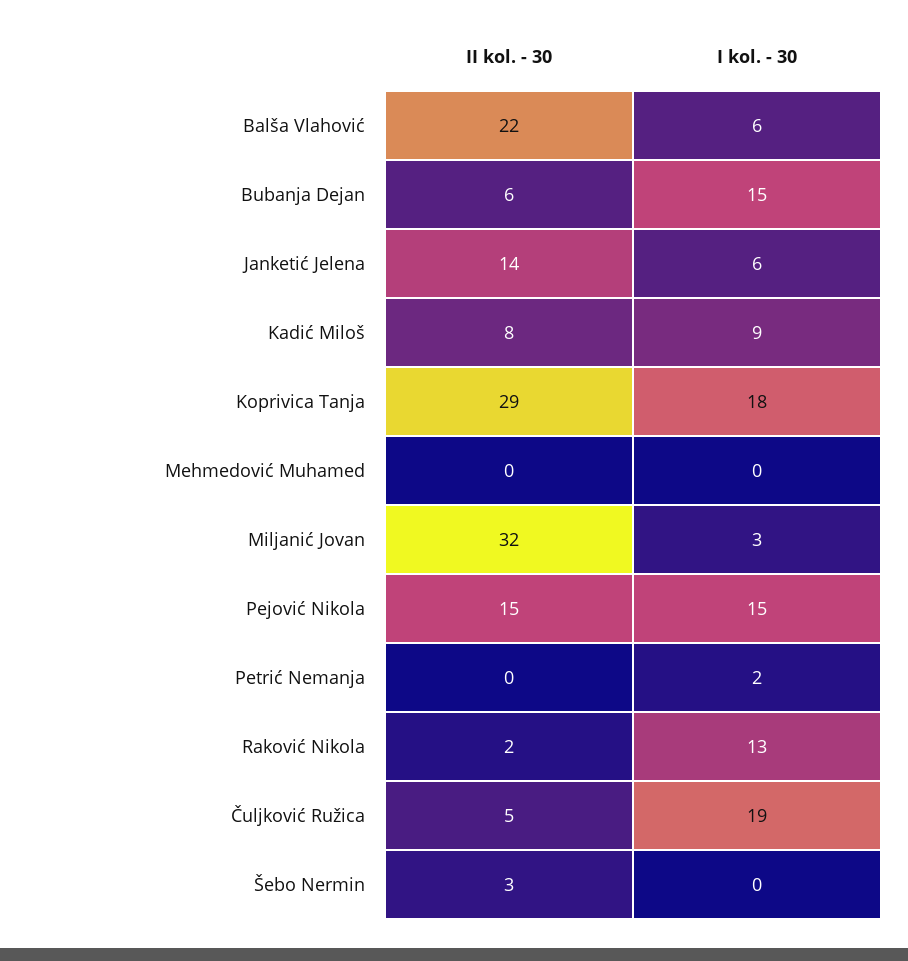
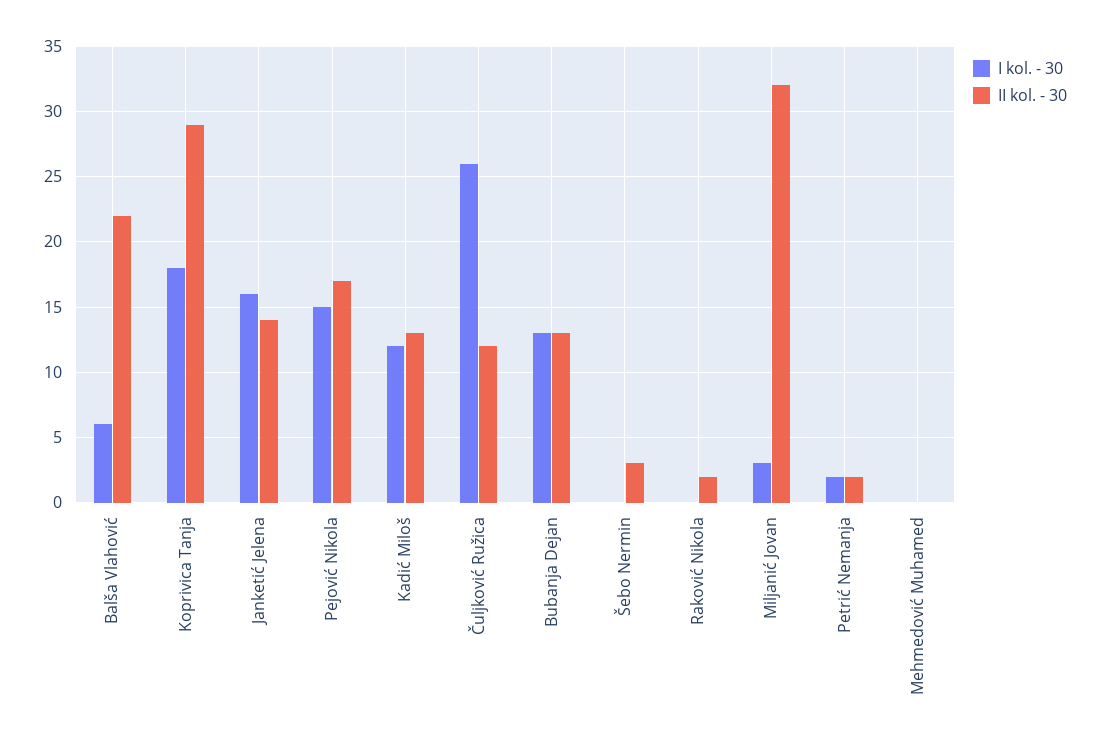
  {
    "II kol. - 30": {
      "Balša Vlahović": 22,
-     "Bubanja Dejan": 6,
+     "Bubanja Dejan": 13,
      "Janketić Jelena": 14,
-     "Kadić Miloš": 8,
+     "Kadić Miloš": 13,
      "Koprivica Tanja": 29,
      "Mehmedović Muhamed": 0,
      "Miljanić Jovan": 32,
-     "Pejović Nikola": 15,
+     "Pejović Nikola": 17,
-     "Petrić Nemanja": 0,
+     "Petrić Nemanja": 2,
      "Raković Nikola": 2,
-     "Čuljković Ružica": 5,
+     "Čuljković Ružica": 12,
      "Šebo Nermin": 3
    },
    "I kol. - 30": {
      "Balša Vlahović": 6,
-     "Bubanja Dejan": 15,
+     "Bubanja Dejan": 13,
-     "Janketić Jelena": 6,
+     "Janketić Jelena": 16,
-     "Kadić Miloš": 9,
+     "Kadić Miloš": 12,
      "Koprivica Tanja": 18,
      "Mehmedović Muhamed": 0,
      "Miljanić Jovan": 3,
      "Pejović Nikola": 15,
      "Petrić Nemanja": 2,
-     "Raković Nikola": 13,
+     "Raković Nikola": 0,
-     "Čuljković Ružica": 19,
+     "Čuljković Ružica": 26,
      "Šebo Nermin": 0
    }
  }

